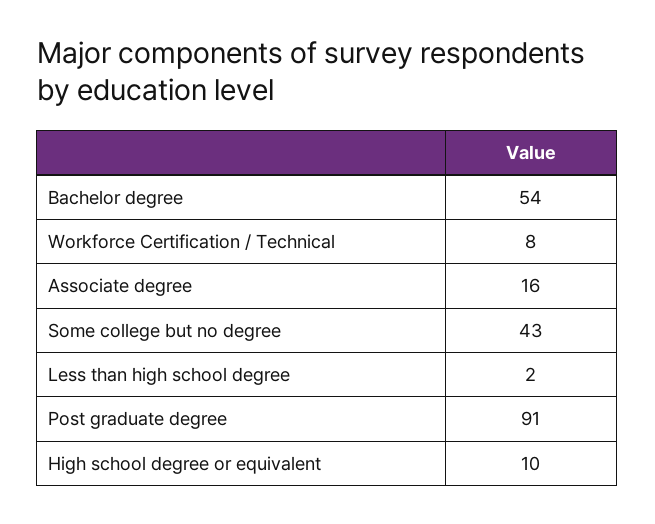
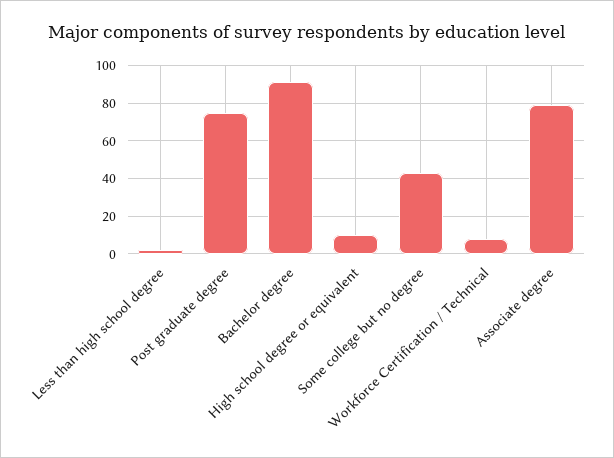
  {
-   "Bachelor degree": 54,
+   "Bachelor degree": 90,
    "Workforce Certification / Technical": 8,
-   "Associate degree": 16,
+   "Associate degree": 80,
    "Some college but no degree": 43,
    "Less than high school degree": 2,
-   "Post graduate degree": 91,
+   "Post graduate degree": 75,
    "High school degree or equivalent": 10
  }

